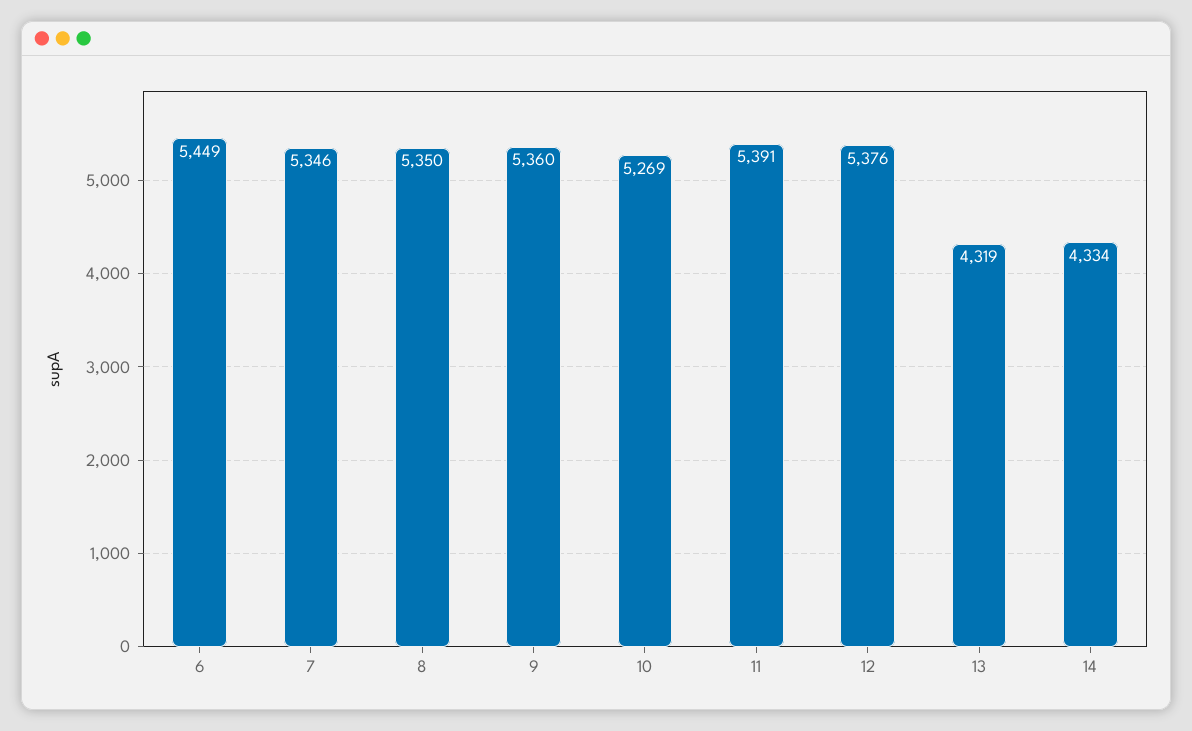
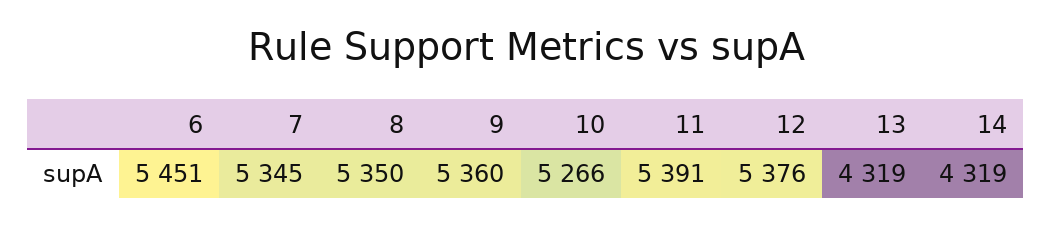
  {
-   "6": 5449,
+   "6": 5451,
-   "7": 5346,
+   "7": 5345,
    "8": 5350,
    "9": 5360,
-   "10": 5269,
+   "10": 5266,
    "11": 5391,
    "12": 5376,
    "13": 4319,
-   "14": 4334
+   "14": 4319
  }

